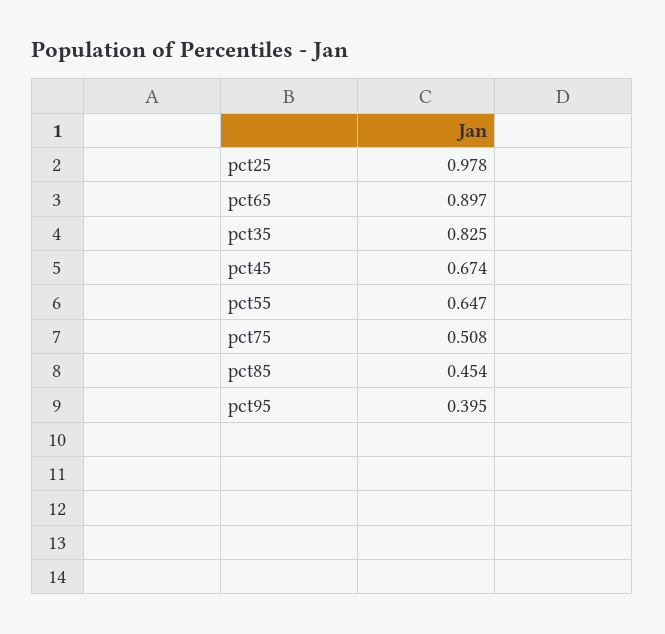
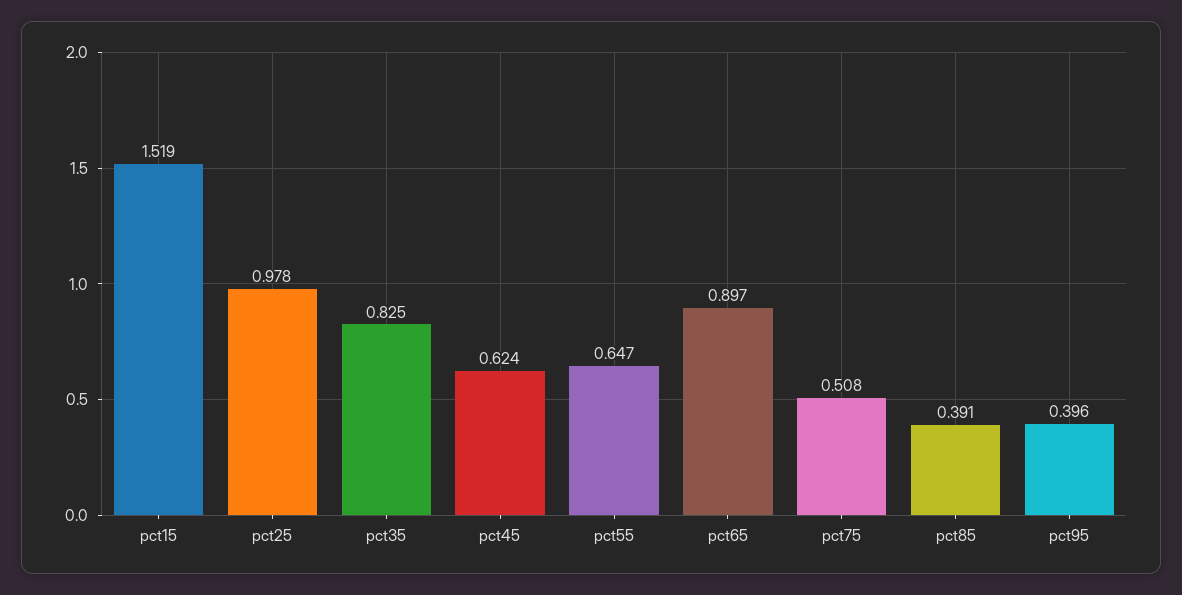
  {
    "pct25": 0.978,
    "pct65": 0.897,
    "pct35": 0.825,
-   "pct45": 0.674,
+   "pct45": 0.624,
    "pct55": 0.647,
    "pct75": 0.508,
-   "pct85": 0.454,
+   "pct85": 0.391,
-   "pct95": 0.395
+   "pct95": 0.396,
+   "pct15": 1.519
  }

